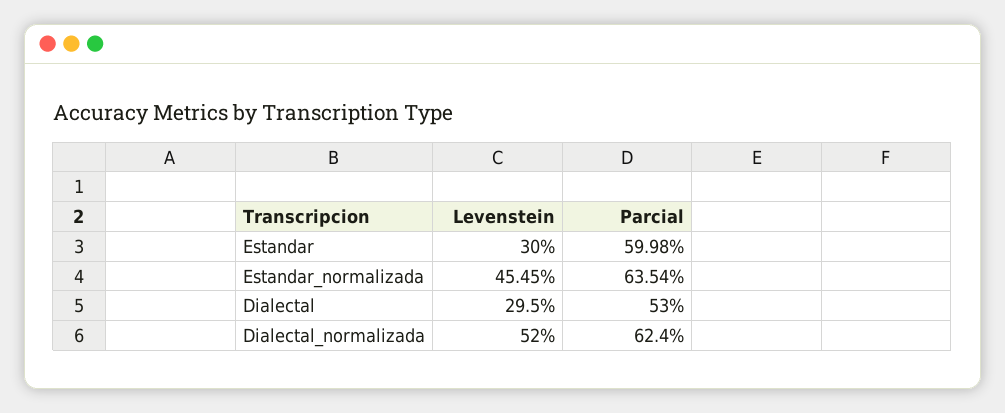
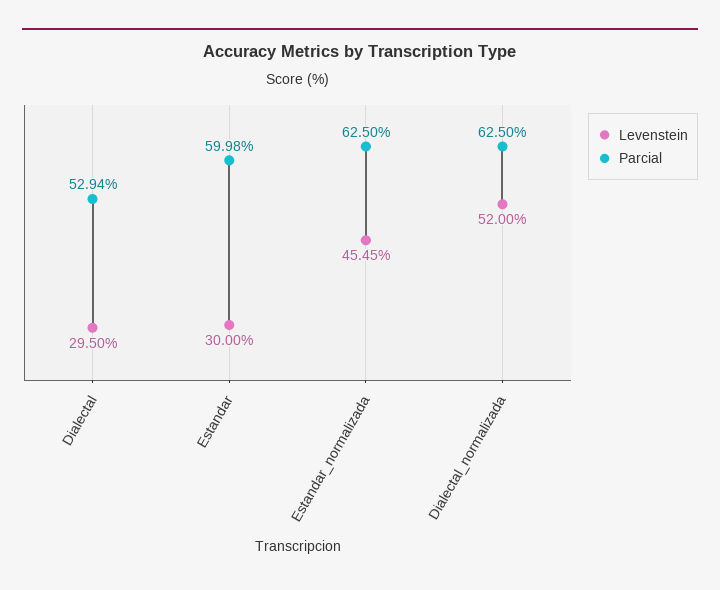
  {
    "Levenstein": {
      "Estandar": 30,
      "Estandar_normalizada": 45.45,
      "Dialectal": 29.5,
      "Dialectal_normalizada": 52
    },
    "Parcial": {
      "Estandar": 59.98,
-     "Estandar_normalizada": 63.54,
+     "Estandar_normalizada": 62.5,
-     "Dialectal": 53,
+     "Dialectal": 52.94,
-     "Dialectal_normalizada": 62.4
+     "Dialectal_normalizada": 62.5
    }
  }

